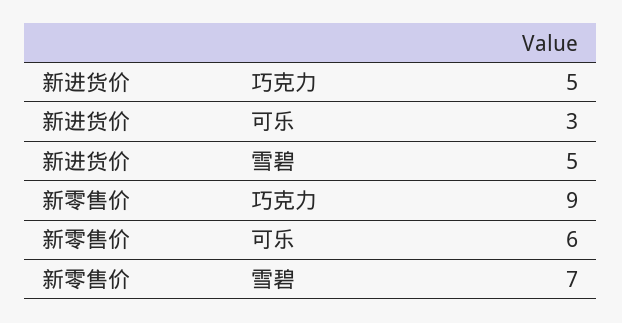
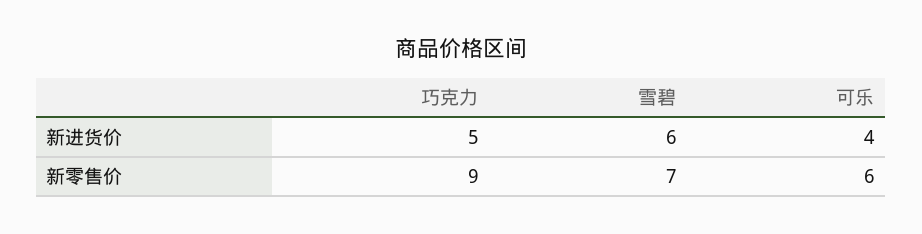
  {
    "新进货价": {
      "巧克力": 5,
-     "可乐": 3,
+     "可乐": 4,
-     "雪碧": 5
+     "雪碧": 6
    },
    "新零售价": {
      "巧克力": 9,
      "可乐": 6,
      "雪碧": 7
    }
  }

